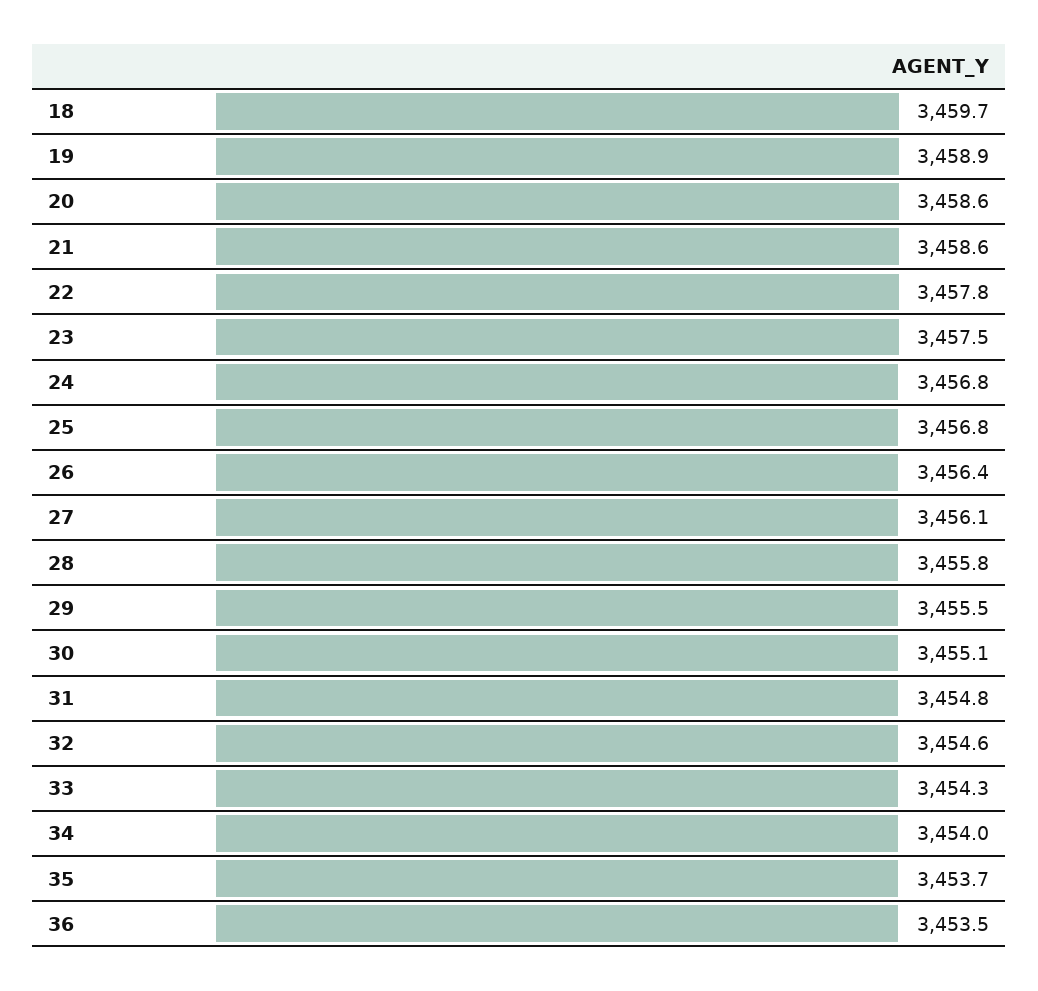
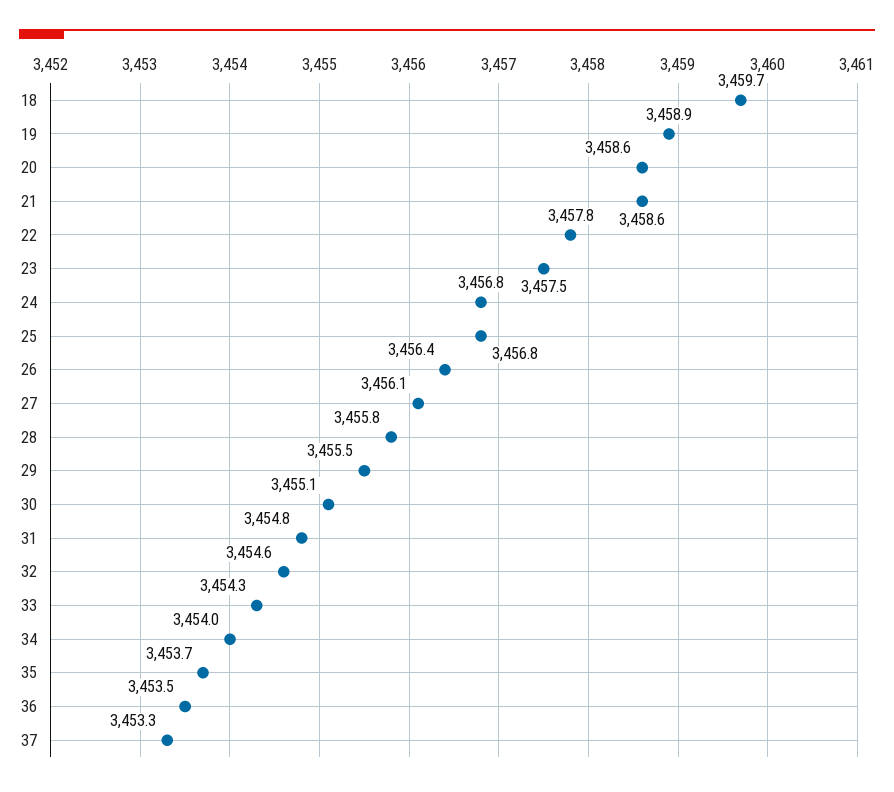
  {
    "18": 3459.7,
    "19": 3458.9,
    "20": 3458.6,
    "21": 3458.6,
    "22": 3457.8,
    "23": 3457.5,
    "24": 3456.8,
    "25": 3456.8,
    "26": 3456.4,
    "27": 3456.1,
    "28": 3455.8,
    "29": 3455.5,
    "30": 3455.1,
    "31": 3454.8,
    "32": 3454.6,
    "33": 3454.3,
    "34": 3454,
    "35": 3453.7,
-   "36": 3453.5
+   "36": 3453.5,
+   "37": 3453.3
  }

